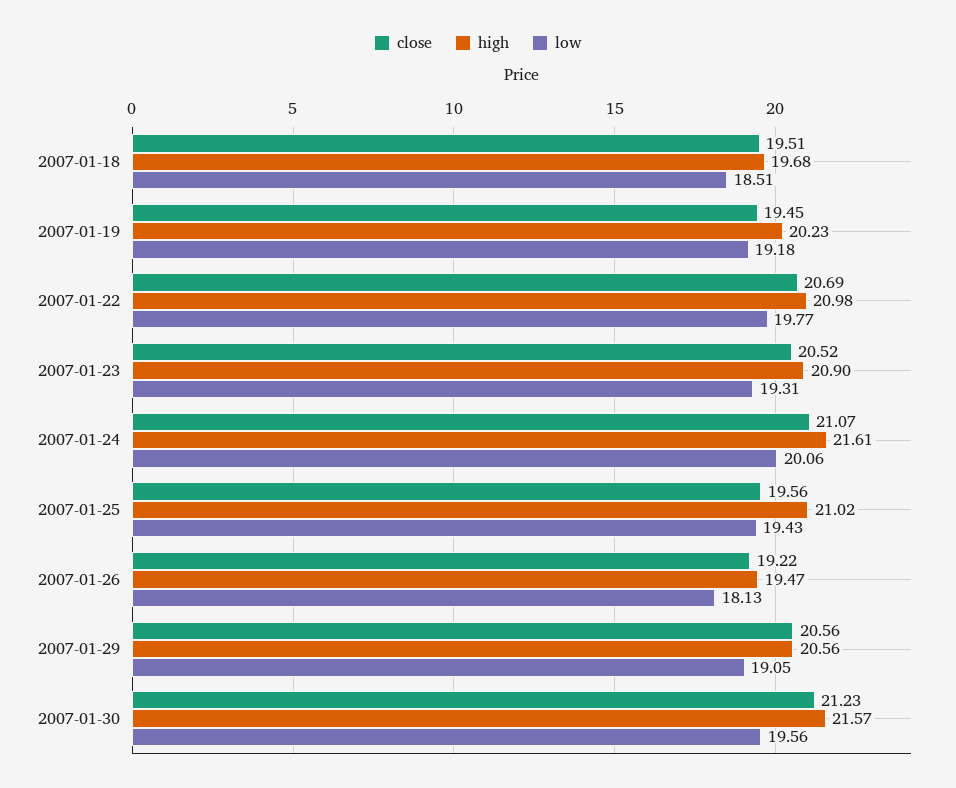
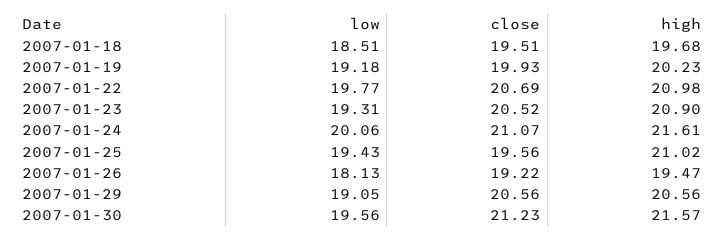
  {
    "close": {
      "2007-01-18": 19.51,
-     "2007-01-19": 19.45,
+     "2007-01-19": 19.93,
      "2007-01-22": 20.69,
      "2007-01-23": 20.52,
      "2007-01-24": 21.07,
      "2007-01-25": 19.56,
      "2007-01-26": 19.22,
      "2007-01-29": 20.56,
      "2007-01-30": 21.23
    },
    "high": {
      "2007-01-18": 19.68,
      "2007-01-19": 20.23,
      "2007-01-22": 20.98,
      "2007-01-23": 20.9,
      "2007-01-24": 21.61,
      "2007-01-25": 21.02,
      "2007-01-26": 19.47,
      "2007-01-29": 20.56,
      "2007-01-30": 21.57
    },
    "low": {
      "2007-01-18": 18.51,
      "2007-01-19": 19.18,
      "2007-01-22": 19.77,
      "2007-01-23": 19.31,
      "2007-01-24": 20.06,
      "2007-01-25": 19.43,
      "2007-01-26": 18.13,
      "2007-01-29": 19.05,
      "2007-01-30": 19.56
    }
  }

